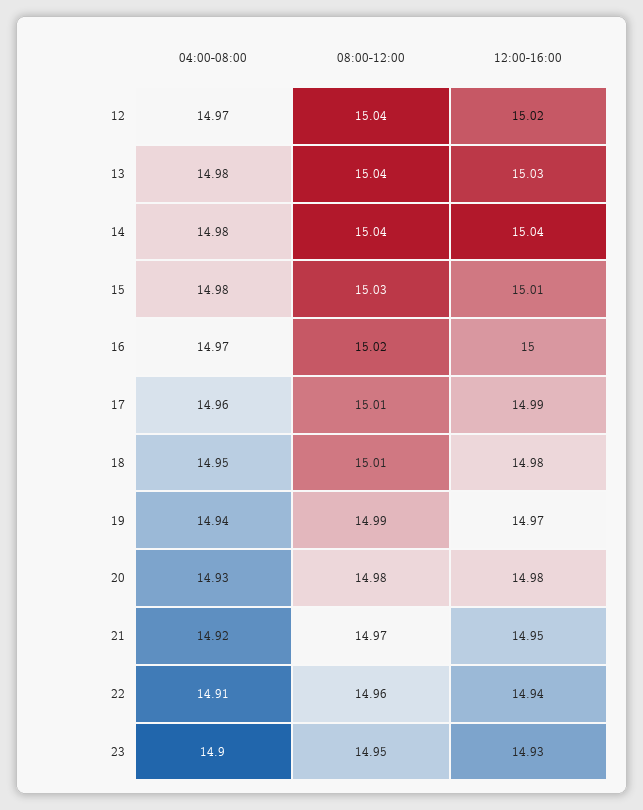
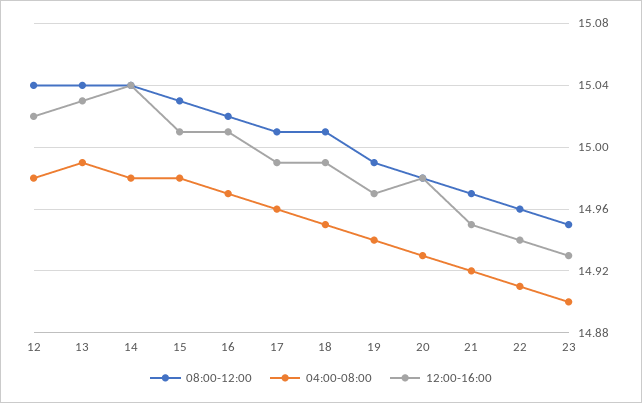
  {
    "04:00-08:00": {
-     "12": 14.97,
+     "12": 14.98,
-     "13": 14.98,
+     "13": 14.99,
      "14": 14.98,
      "15": 14.98,
      "16": 14.97,
      "17": 14.96,
      "18": 14.95,
      "19": 14.94,
      "20": 14.93,
      "21": 14.92,
      "22": 14.91,
      "23": 14.9
    },
    "08:00-12:00": {
      "12": 15.04,
      "13": 15.04,
      "14": 15.04,
      "15": 15.03,
      "16": 15.02,
      "17": 15.01,
      "18": 15.01,
      "19": 14.99,
      "20": 14.98,
      "21": 14.97,
      "22": 14.96,
      "23": 14.95
    },
    "12:00-16:00": {
      "12": 15.02,
      "13": 15.03,
      "14": 15.04,
      "15": 15.01,
-     "16": 15,
+     "16": 15.01,
      "17": 14.99,
-     "18": 14.98,
+     "18": 14.99,
      "19": 14.97,
      "20": 14.98,
      "21": 14.95,
      "22": 14.94,
      "23": 14.93
    }
  }

